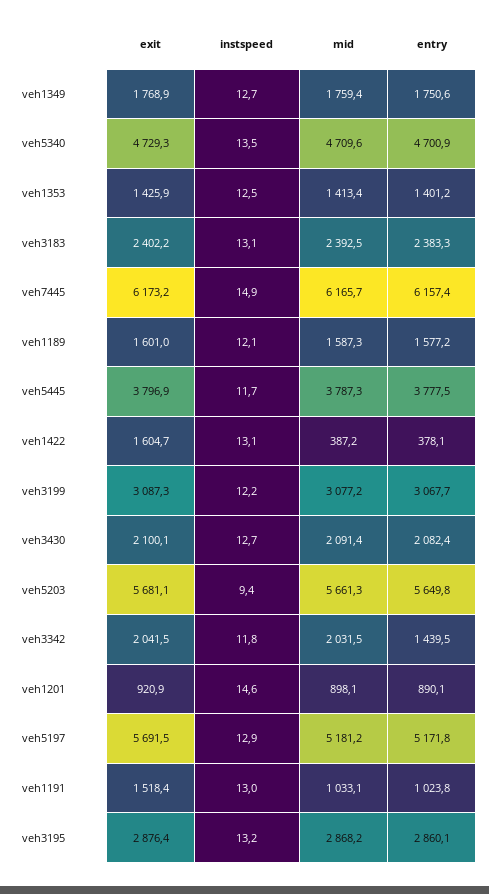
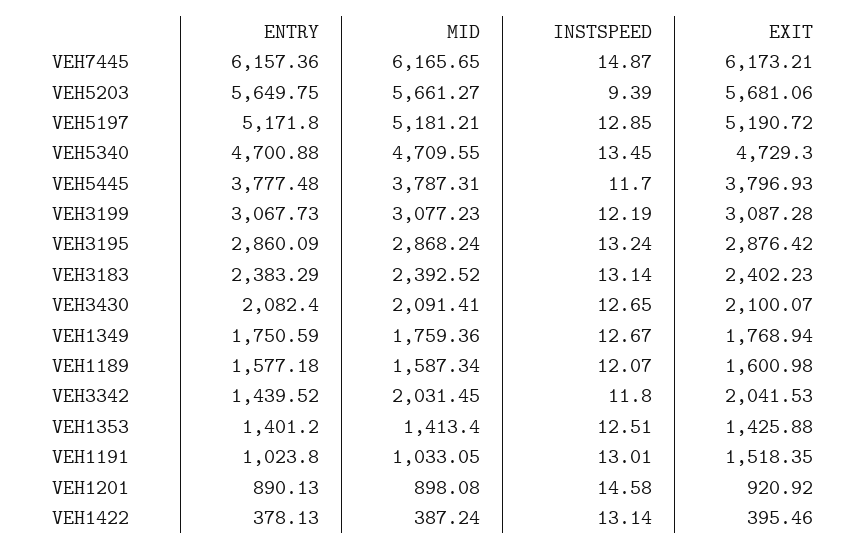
  {
    "exit": {
      "veh1349": 1768.94,
      "veh5340": 4729.3,
      "veh1353": 1425.88,
      "veh3183": 2402.23,
      "veh7445": 6173.21,
      "veh1189": 1600.98,
      "veh5445": 3796.93,
-     "veh1422": 1604.7,
+     "veh1422": 395.46,
      "veh3199": 3087.28,
      "veh3430": 2100.07,
      "veh5203": 5681.06,
      "veh3342": 2041.53,
      "veh1201": 920.92,
-     "veh5197": 5691.5,
+     "veh5197": 5190.72,
      "veh1191": 1518.35,
      "veh3195": 2876.42
    },
    "instspeed": {
      "veh1349": 12.67,
      "veh5340": 13.45,
      "veh1353": 12.51,
      "veh3183": 13.14,
      "veh7445": 14.87,
      "veh1189": 12.07,
      "veh5445": 11.7,
      "veh1422": 13.14,
      "veh3199": 12.19,
      "veh3430": 12.65,
      "veh5203": 9.39,
      "veh3342": 11.8,
      "veh1201": 14.58,
      "veh5197": 12.85,
      "veh1191": 13.01,
      "veh3195": 13.24
    },
    "mid": {
      "veh1349": 1759.36,
      "veh5340": 4709.55,
      "veh1353": 1413.4,
      "veh3183": 2392.52,
      "veh7445": 6165.65,
      "veh1189": 1587.34,
      "veh5445": 3787.31,
      "veh1422": 387.24,
      "veh3199": 3077.23,
      "veh3430": 2091.41,
      "veh5203": 5661.27,
      "veh3342": 2031.45,
      "veh1201": 898.08,
      "veh5197": 5181.21,
      "veh1191": 1033.05,
      "veh3195": 2868.24
    },
    "entry": {
      "veh1349": 1750.59,
      "veh5340": 4700.88,
      "veh1353": 1401.2,
      "veh3183": 2383.29,
      "veh7445": 6157.36,
      "veh1189": 1577.18,
      "veh5445": 3777.48,
      "veh1422": 378.13,
      "veh3199": 3067.73,
      "veh3430": 2082.4,
      "veh5203": 5649.75,
      "veh3342": 1439.52,
      "veh1201": 890.13,
      "veh5197": 5171.8,
      "veh1191": 1023.8,
      "veh3195": 2860.09
    }
  }

